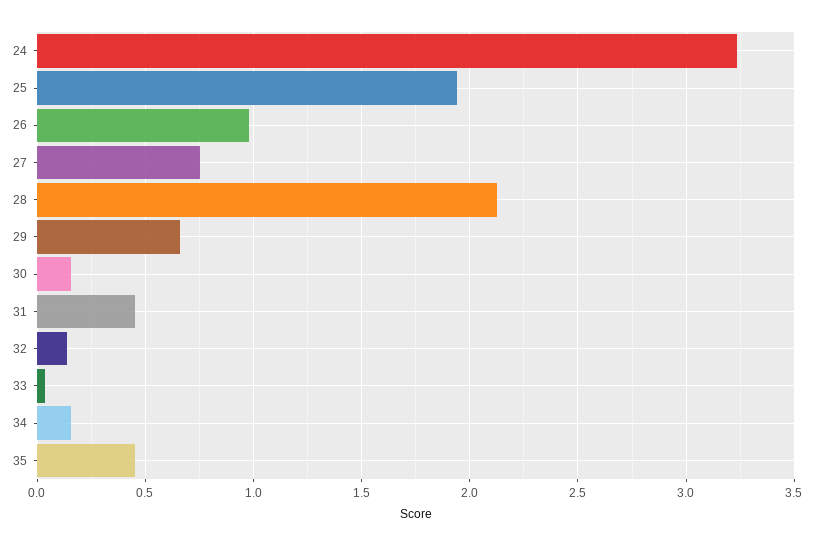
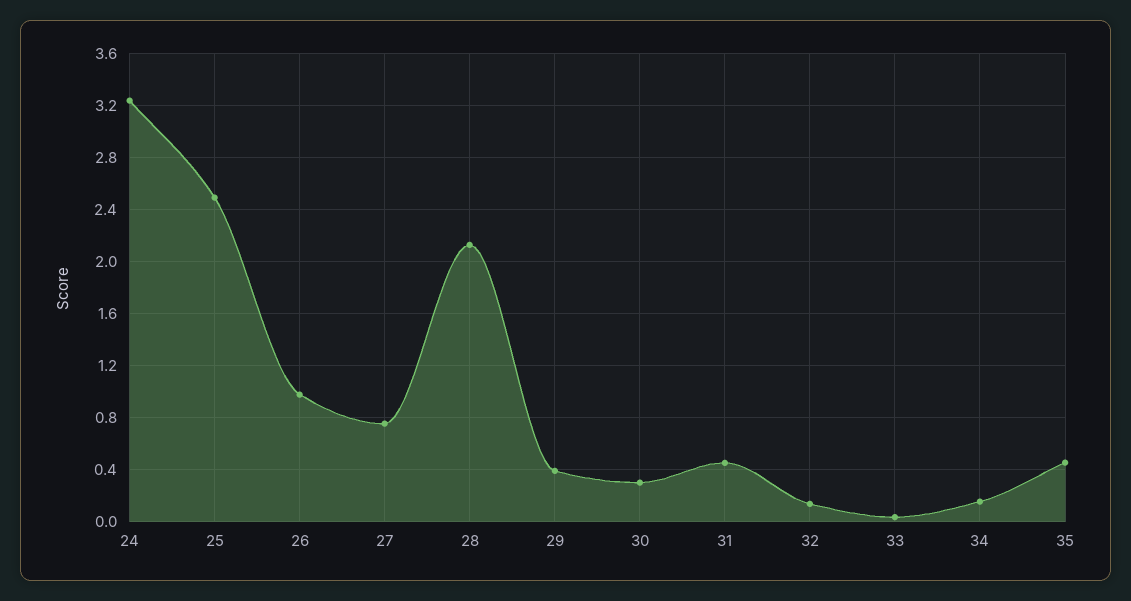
  {
    "24": 3.25,
-   "25": 1.95,
+   "25": 2.5,
    "26": 1,
    "27": 0.75,
    "28": 2.15,
-   "29": 0.65,
+   "29": 0.4,
-   "30": 0.15,
+   "30": 0.3,
    "31": 0.45,
    "32": 0.15,
    "33": 0.05,
    "34": 0.15,
    "35": 0.45
  }

